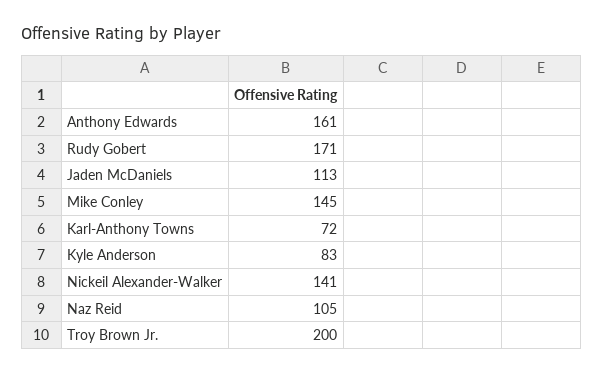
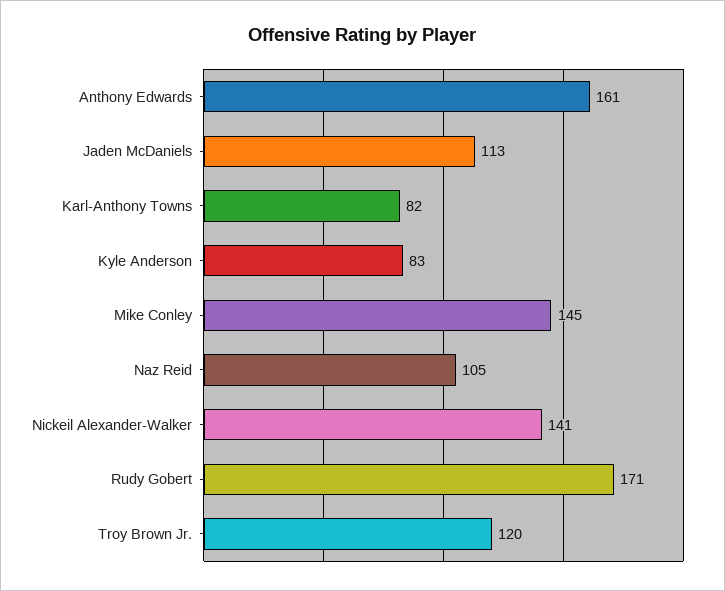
  {
    "Anthony Edwards": 161,
    "Rudy Gobert": 171,
    "Jaden McDaniels": 113,
    "Mike Conley": 145,
-   "Karl-Anthony Towns": 72,
+   "Karl-Anthony Towns": 82,
    "Kyle Anderson": 83,
    "Nickeil Alexander-Walker": 141,
    "Naz Reid": 105,
-   "Troy Brown Jr.": 200
+   "Troy Brown Jr.": 120
  }

